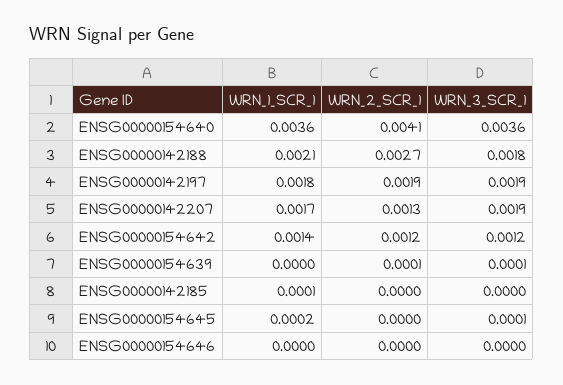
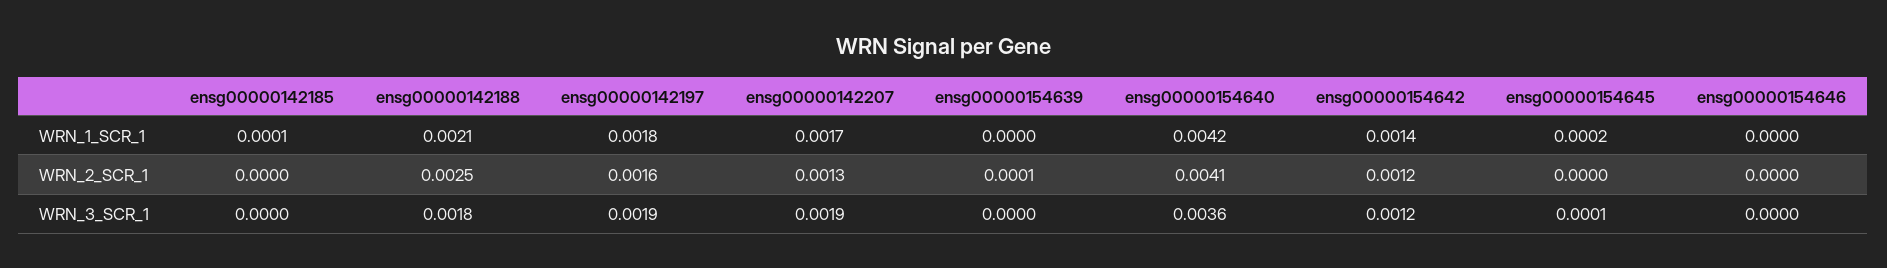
  {
    "WRN_1_SCR_1": {
-     "ENSG00000154640": 0.0036,
+     "ENSG00000154640": 0.0042,
      "ENSG00000142188": 0.0021,
      "ENSG00000142197": 0.0018,
      "ENSG00000142207": 0.0017,
      "ENSG00000154642": 0.0014,
      "ENSG00000154639": 0,
      "ENSG00000142185": 0.0001,
      "ENSG00000154645": 0.0002,
      "ENSG00000154646": 0
    },
    "WRN_2_SCR_1": {
      "ENSG00000154640": 0.0041,
-     "ENSG00000142188": 0.0027,
+     "ENSG00000142188": 0.0025,
-     "ENSG00000142197": 0.0019,
+     "ENSG00000142197": 0.0016,
      "ENSG00000142207": 0.0013,
      "ENSG00000154642": 0.0012,
      "ENSG00000154639": 0.0001,
      "ENSG00000142185": 0,
      "ENSG00000154645": 0,
      "ENSG00000154646": 0
    },
    "WRN_3_SCR_1": {
      "ENSG00000154640": 0.0036,
      "ENSG00000142188": 0.0018,
      "ENSG00000142197": 0.0019,
      "ENSG00000142207": 0.0019,
      "ENSG00000154642": 0.0012,
-     "ENSG00000154639": 0.0001,
+     "ENSG00000154639": 0,
      "ENSG00000142185": 0,
      "ENSG00000154645": 0.0001,
      "ENSG00000154646": 0
    }
  }

